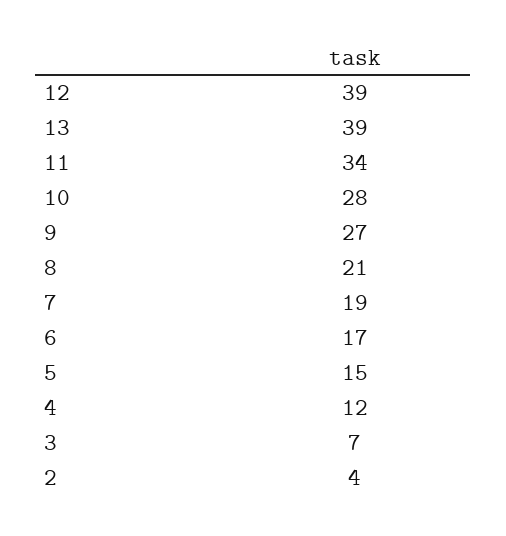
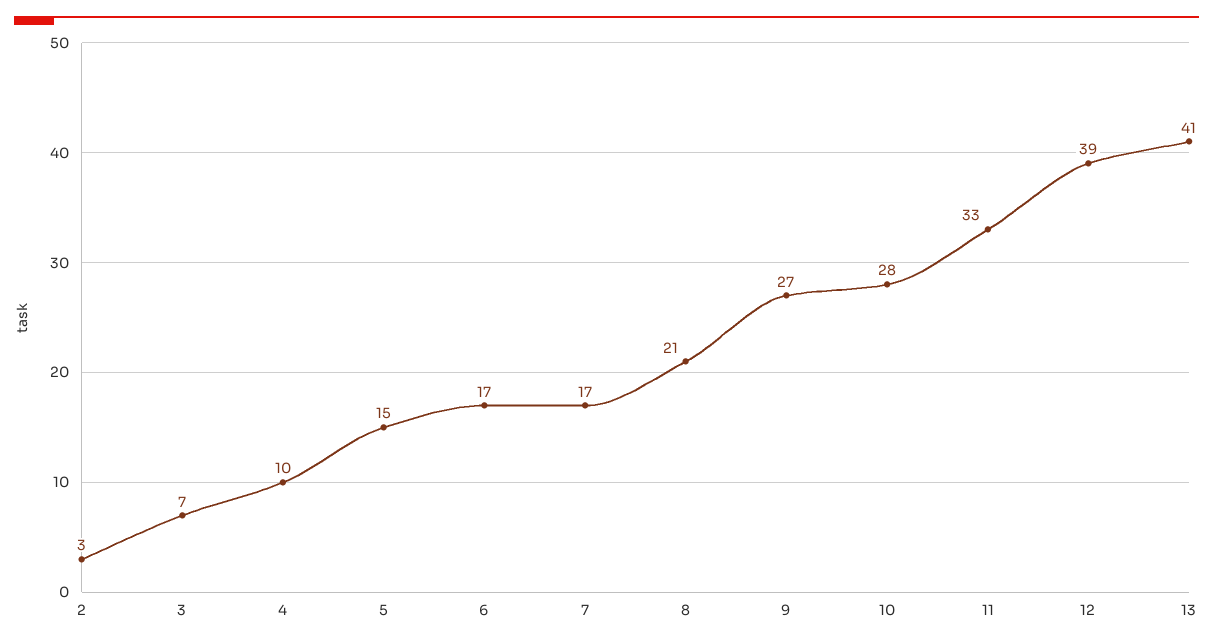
  {
    "12": 39,
-   "13": 39,
+   "13": 41,
-   "11": 34,
+   "11": 33,
    "10": 28,
    "9": 27,
    "8": 21,
-   "7": 19,
+   "7": 17,
    "6": 17,
    "5": 15,
-   "4": 12,
+   "4": 10,
    "3": 7,
-   "2": 4
+   "2": 3
  }

